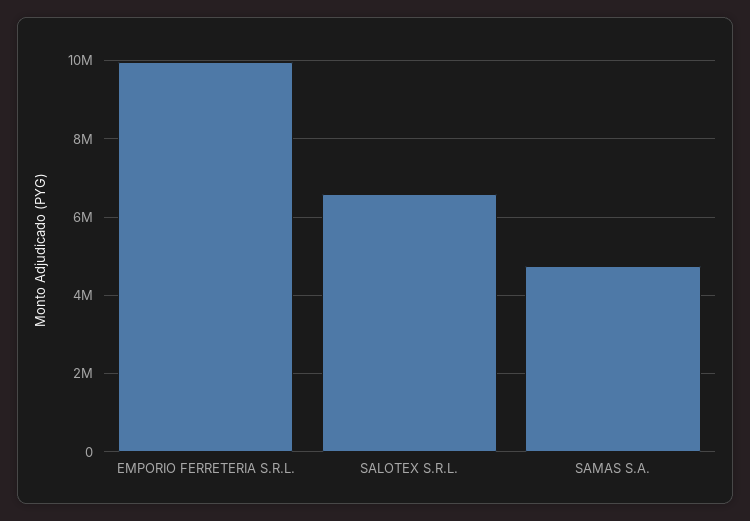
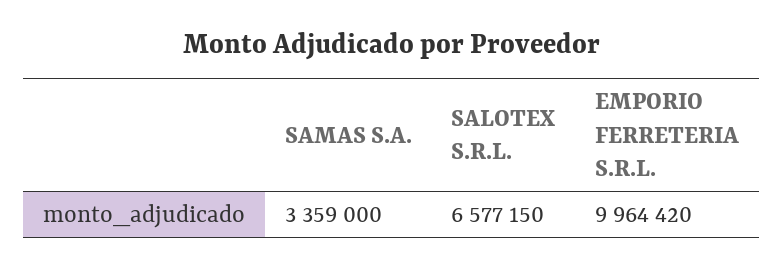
  {
    "EMPORIO FERRETERIA S.R.L.": 9964420,
    "SALOTEX S.R.L.": 6577150,
-   "SAMAS S.A.": 4800000
+   "SAMAS S.A.": 3359000
  }

